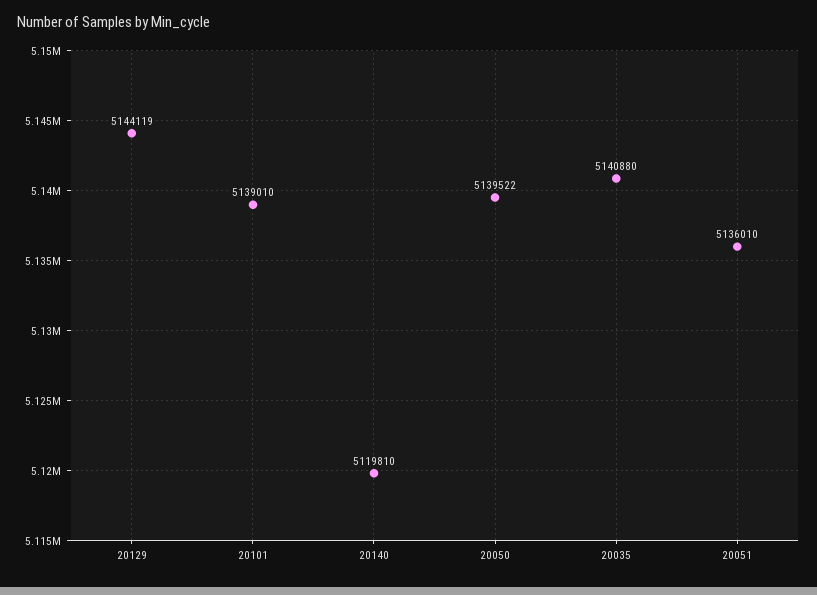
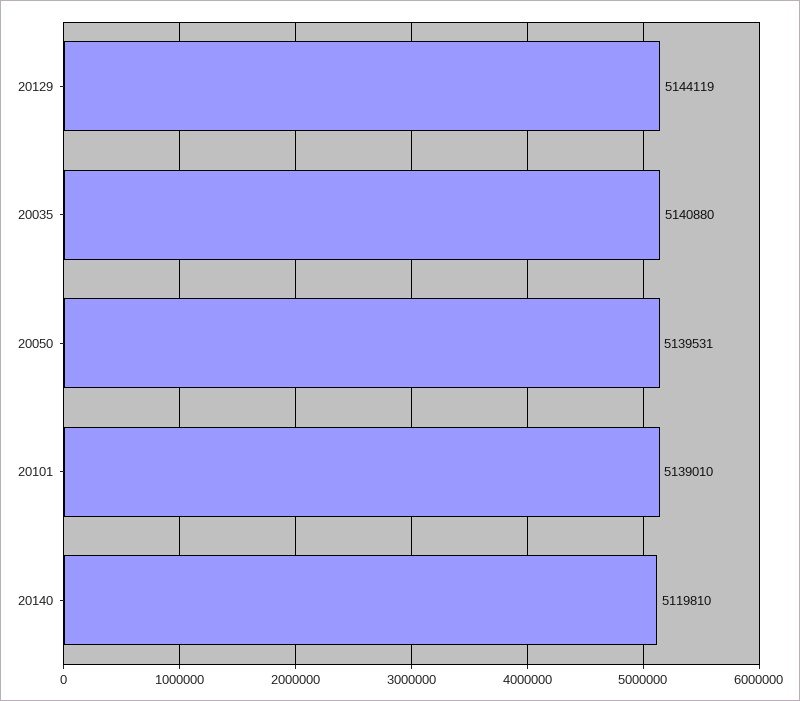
  {
    "20129": 5144119,
    "20101": 5139010,
    "20140": 5119810,
-   "20050": 5139522,
+   "20050": 5139531,
-   "20035": 5140880,
+   "20035": 5140880
-   "20051": 5136010
  }

